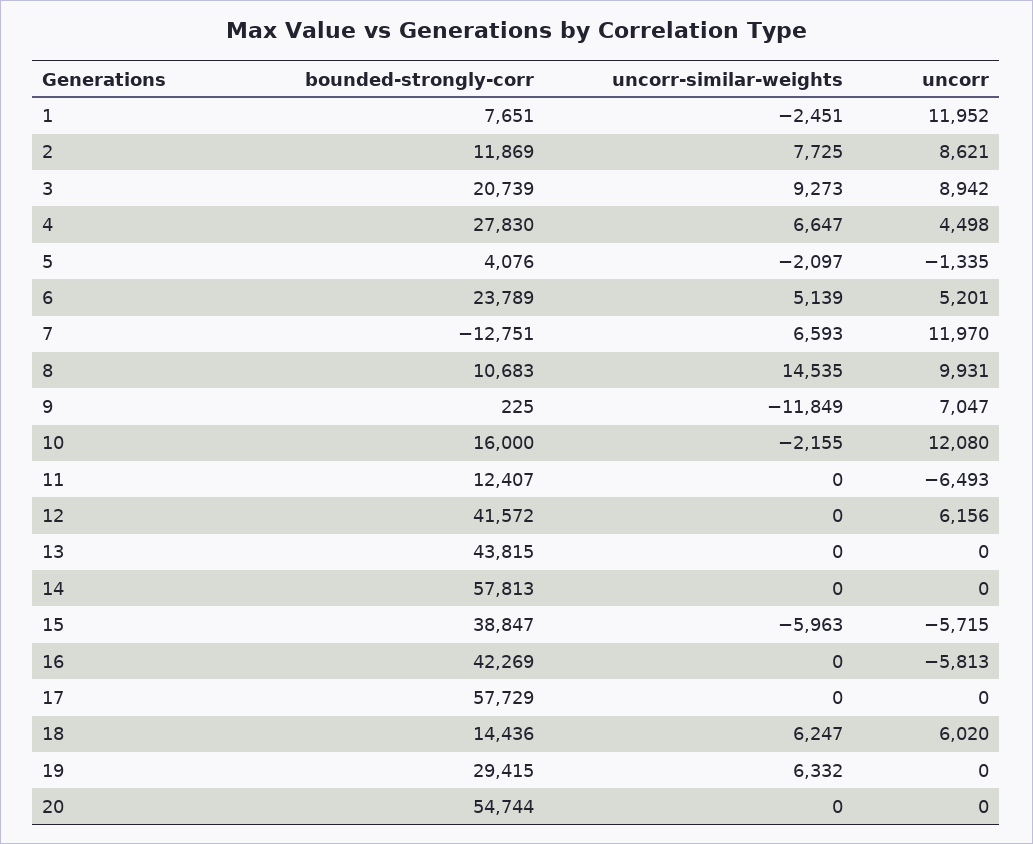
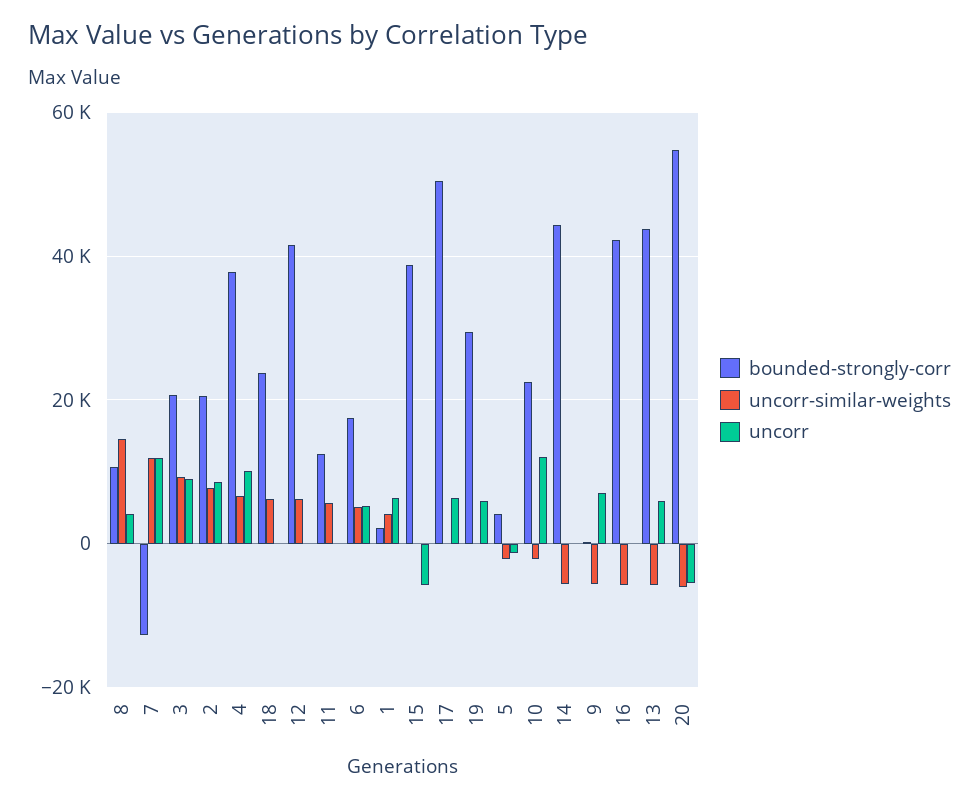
  {
    "bounded-strongly-corr": {
-     "1": 7651,
+     "1": 2000,
-     "2": 11869,
+     "2": 20000,
      "3": 20739,
-     "4": 27830,
+     "4": 38000,
      "5": 4076,
-     "6": 23789,
+     "6": 18000,
      "7": -12751,
      "8": 10683,
      "9": 225,
-     "10": 16000,
+     "10": 22000,
      "11": 12407,
      "12": 41572,
      "13": 43815,
-     "14": 57813,
+     "14": 44000,
      "15": 38847,
      "16": 42269,
-     "17": 57729,
+     "17": 50000,
-     "18": 14436,
+     "18": 24000,
      "19": 29415,
      "20": 54744
    },
    "uncorr-similar-weights": {
-     "1": -2451,
+     "1": 4000,
      "2": 7725,
      "3": 9273,
      "4": 6647,
      "5": -2097,
      "6": 5139,
-     "7": 6593,
+     "7": 12000,
      "8": 14535,
-     "9": -11849,
+     "9": -6000,
      "10": -2155,
-     "11": 0,
+     "11": 6000,
-     "12": 0,
+     "12": 6000,
-     "13": 0,
+     "13": -6000,
-     "14": 0,
+     "14": -6000,
-     "15": -5963,
+     "15": 0,
-     "16": 0,
+     "16": -6000,
      "17": 0,
      "18": 6247,
-     "19": 6332,
+     "19": 0,
-     "20": 0
+     "20": -6000
    },
    "uncorr": {
-     "1": 11952,
+     "1": 6000,
      "2": 8621,
      "3": 8942,
-     "4": 4498,
+     "4": 10000,
      "5": -1335,
      "6": 5201,
      "7": 11970,
-     "8": 9931,
+     "8": 4000,
      "9": 7047,
      "10": 12080,
-     "11": -6493,
+     "11": 0,
-     "12": 6156,
+     "12": 0,
-     "13": 0,
+     "13": 6000,
      "14": 0,
      "15": -5715,
-     "16": -5813,
+     "16": 0,
-     "17": 0,
+     "17": 6000,
-     "18": 6020,
+     "18": 0,
-     "19": 0,
+     "19": 6000,
-     "20": 0
+     "20": -6000
    }
  }

